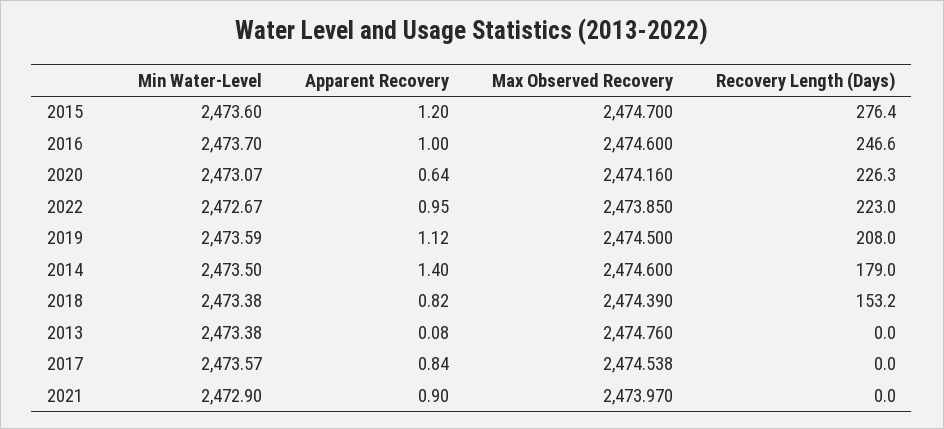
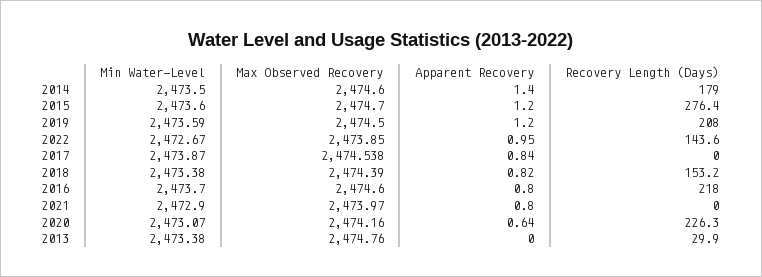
  {
    "Min Water-Level": {
      "2015": 2473.6,
      "2016": 2473.7,
      "2020": 2473.07,
      "2022": 2472.67,
      "2019": 2473.59,
      "2014": 2473.5,
      "2018": 2473.38,
      "2013": 2473.38,
-     "2017": 2473.57,
+     "2017": 2473.87,
      "2021": 2472.9
    },
    "Apparent Recovery": {
      "2015": 1.2,
-     "2016": 1,
+     "2016": 0.8,
      "2020": 0.64,
      "2022": 0.95,
-     "2019": 1.12,
+     "2019": 1.2,
      "2014": 1.4,
      "2018": 0.82,
-     "2013": 0.08,
+     "2013": 0,
      "2017": 0.84,
-     "2021": 0.9
+     "2021": 0.8
    },
    "Max Observed Recovery": {
      "2015": 2474.7,
      "2016": 2474.6,
      "2020": 2474.16,
      "2022": 2473.85,
      "2019": 2474.5,
      "2014": 2474.6,
      "2018": 2474.39,
      "2013": 2474.76,
      "2017": 2474.538,
      "2021": 2473.97
    },
    "Recovery Length (Days)": {
      "2015": 276.4,
-     "2016": 246.6,
+     "2016": 218,
      "2020": 226.3,
-     "2022": 223,
+     "2022": 143.6,
      "2019": 208,
      "2014": 179,
      "2018": 153.2,
-     "2013": 0,
+     "2013": 29.9,
      "2017": 0,
      "2021": 0
    }
  }

